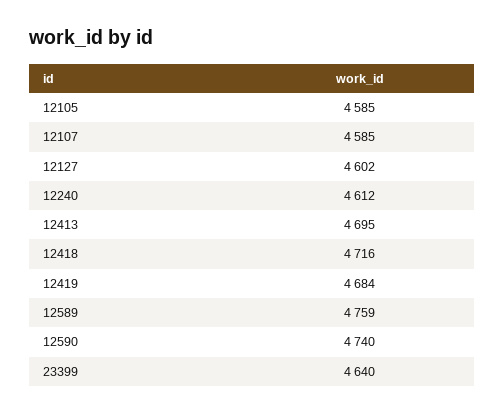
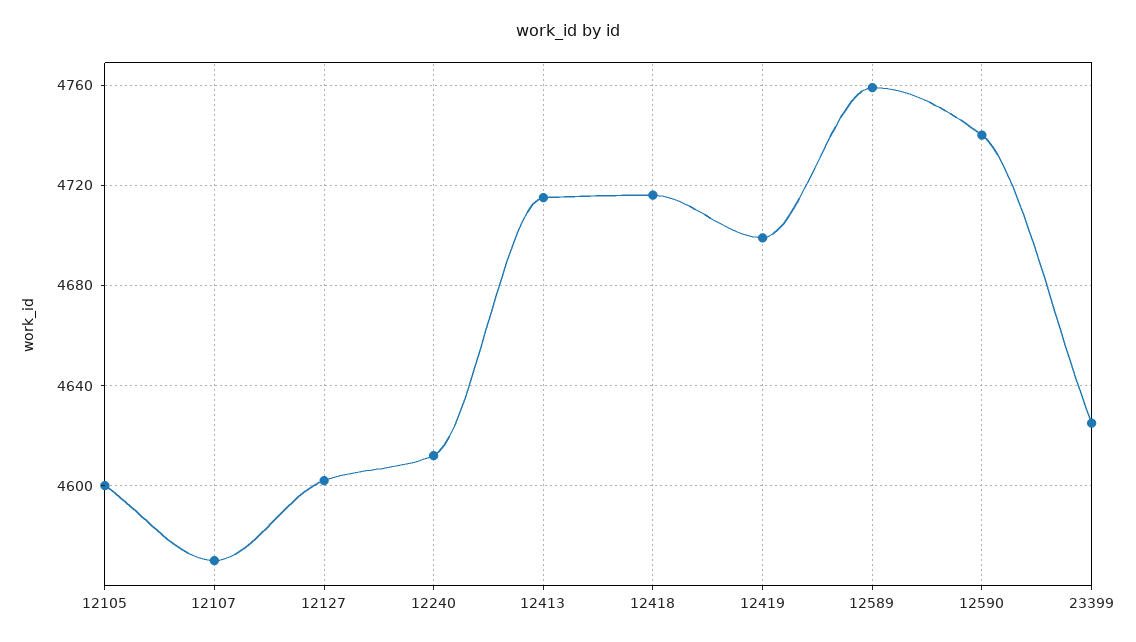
  {
-   "12105": 4585,
+   "12105": 4600,
-   "12107": 4585,
+   "12107": 4570,
    "12127": 4602,
    "12240": 4612,
-   "12413": 4695,
+   "12413": 4715,
    "12418": 4716,
-   "12419": 4684,
+   "12419": 4700,
    "12589": 4759,
    "12590": 4740,
-   "23399": 4640
+   "23399": 4625
  }

